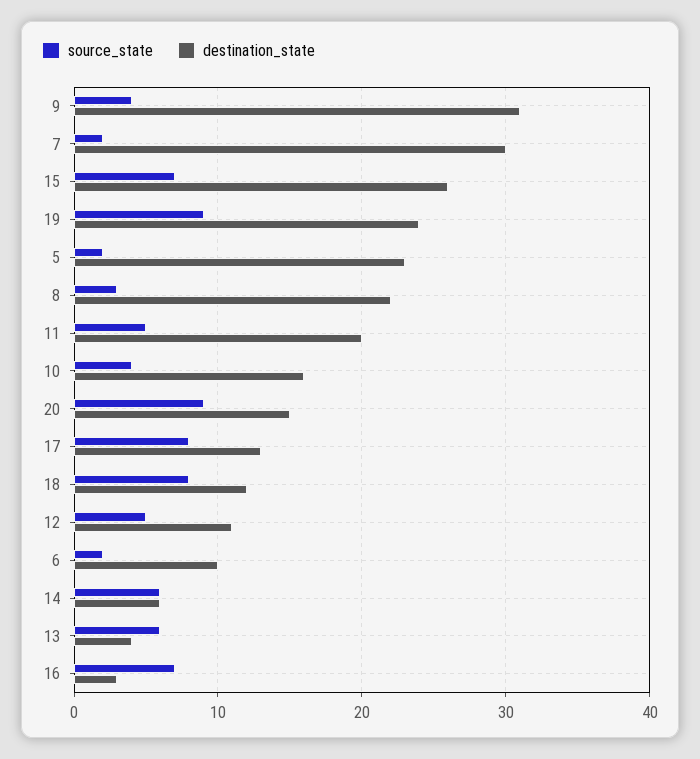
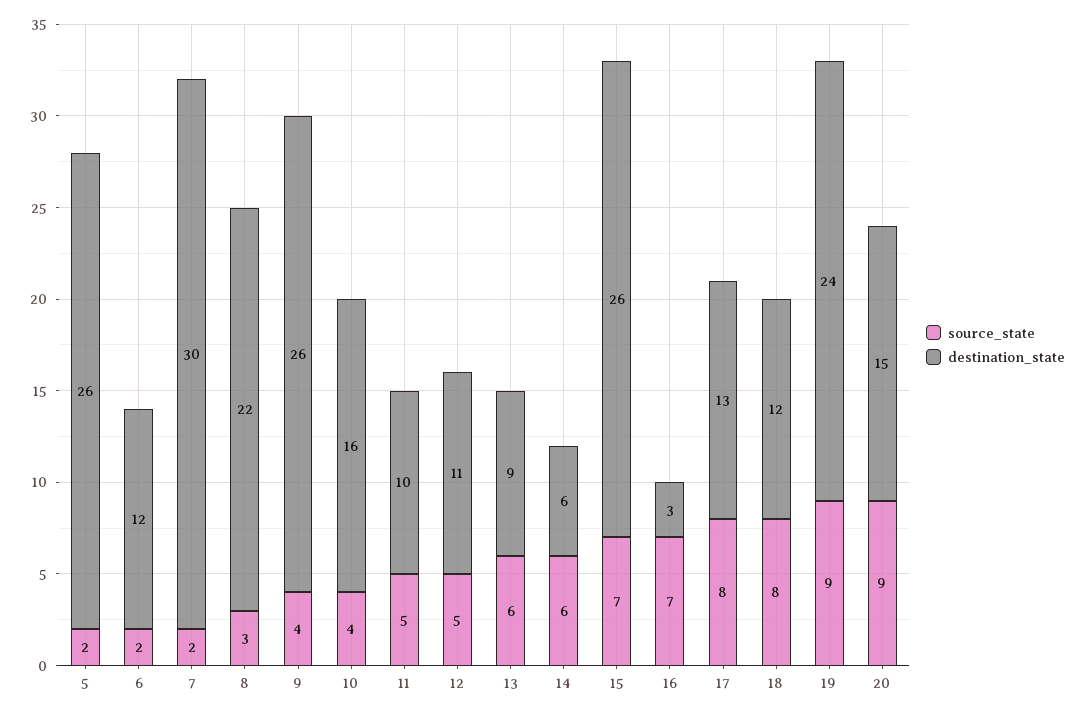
  {
    "source_state": {
      "9": 4,
      "7": 2,
      "15": 7,
      "19": 9,
      "5": 2,
      "8": 3,
      "11": 5,
      "10": 4,
      "20": 9,
      "17": 8,
      "18": 8,
      "12": 5,
      "6": 2,
      "14": 6,
      "13": 6,
      "16": 7
    },
    "destination_state": {
-     "9": 31,
+     "9": 26,
      "7": 30,
      "15": 26,
      "19": 24,
-     "5": 23,
+     "5": 26,
      "8": 22,
-     "11": 20,
+     "11": 10,
      "10": 16,
      "20": 15,
      "17": 13,
      "18": 12,
      "12": 11,
-     "6": 10,
+     "6": 12,
      "14": 6,
-     "13": 4,
+     "13": 9,
      "16": 3
    }
  }

